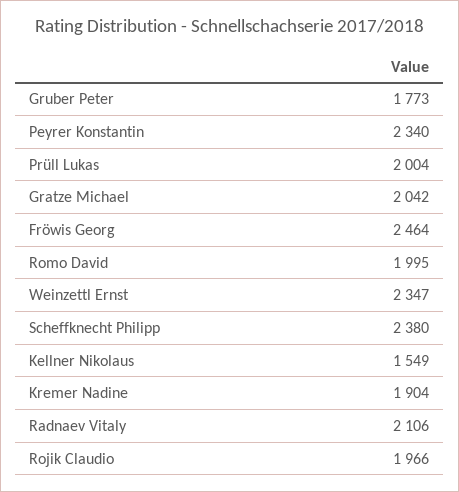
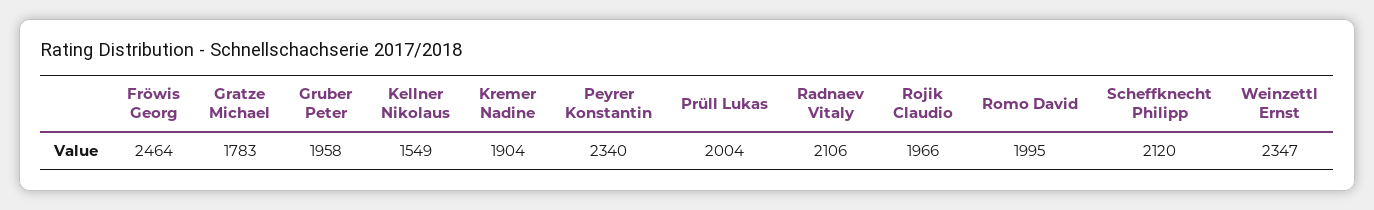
  {
-   "Gruber Peter": 1773,
+   "Gruber Peter": 1958,
    "Peyrer Konstantin": 2340,
    "Prüll Lukas": 2004,
-   "Gratze Michael": 2042,
+   "Gratze Michael": 1783,
    "Fröwis Georg": 2464,
    "Romo David": 1995,
    "Weinzettl Ernst": 2347,
-   "Scheffknecht Philipp": 2380,
+   "Scheffknecht Philipp": 2120,
    "Kellner Nikolaus": 1549,
    "Kremer Nadine": 1904,
    "Radnaev Vitaly": 2106,
    "Rojik Claudio": 1966
  }

